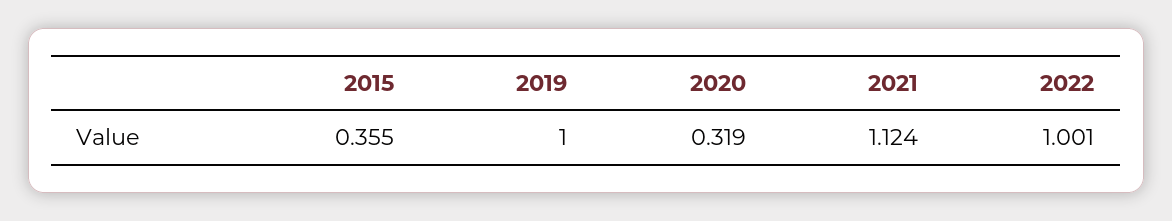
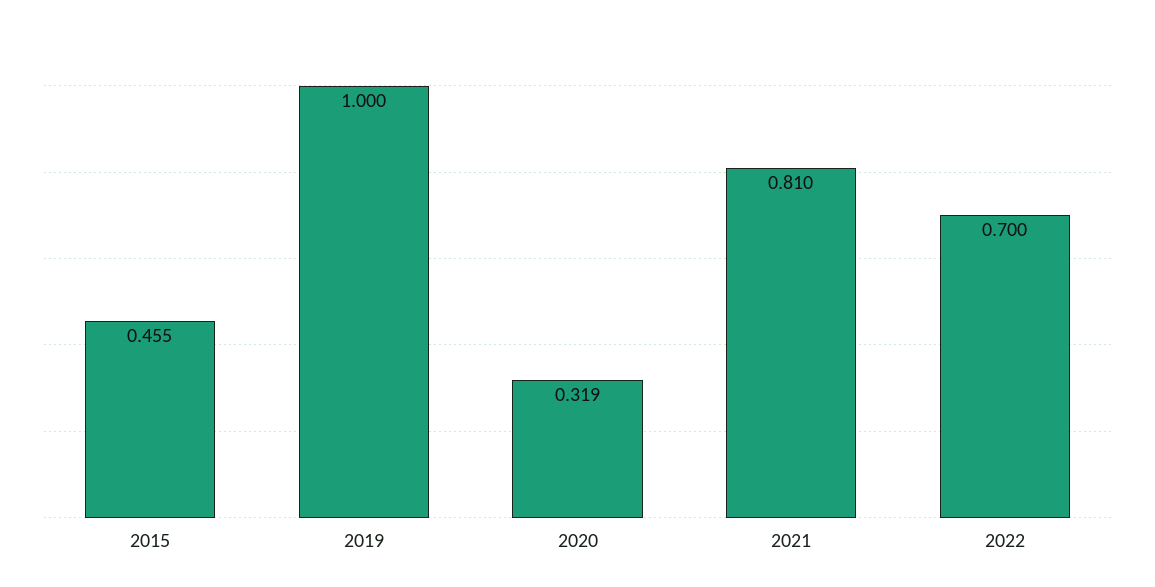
  {
-   "2015": 0.355,
+   "2015": 0.455,
    "2019": 1,
    "2020": 0.319,
-   "2021": 1.124,
+   "2021": 0.81,
-   "2022": 1.001
+   "2022": 0.7
  }

